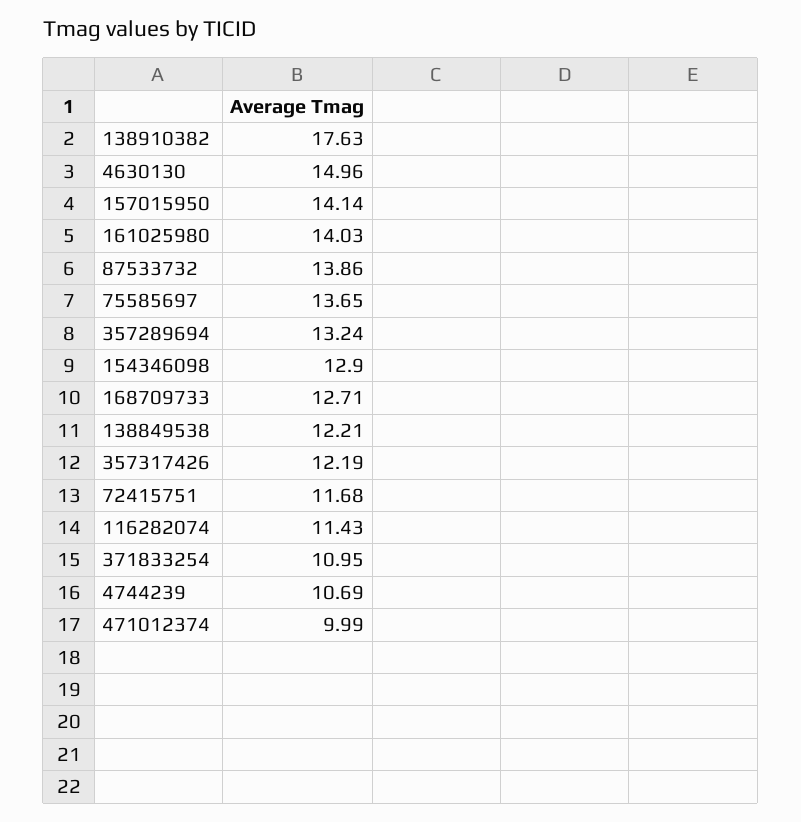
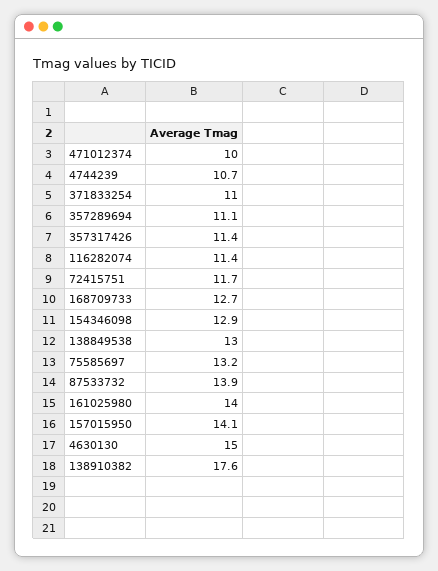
  {
    "138910382": 17.63,
    "4630130": 14.96,
    "157015950": 14.14,
    "161025980": 14.03,
    "87533732": 13.86,
-   "75585697": 13.65,
+   "75585697": 13.2,
-   "357289694": 13.24,
+   "357289694": 11.1,
    "154346098": 12.9,
    "168709733": 12.71,
-   "138849538": 12.21,
+   "138849538": 13,
-   "357317426": 12.19,
+   "357317426": 11.4,
    "72415751": 11.68,
    "116282074": 11.43,
    "371833254": 10.95,
    "4744239": 10.69,
    "471012374": 9.99
  }

